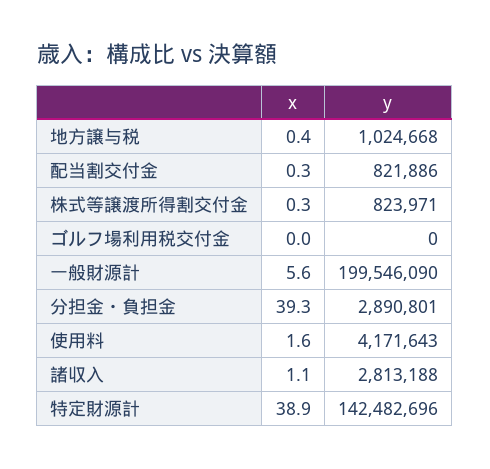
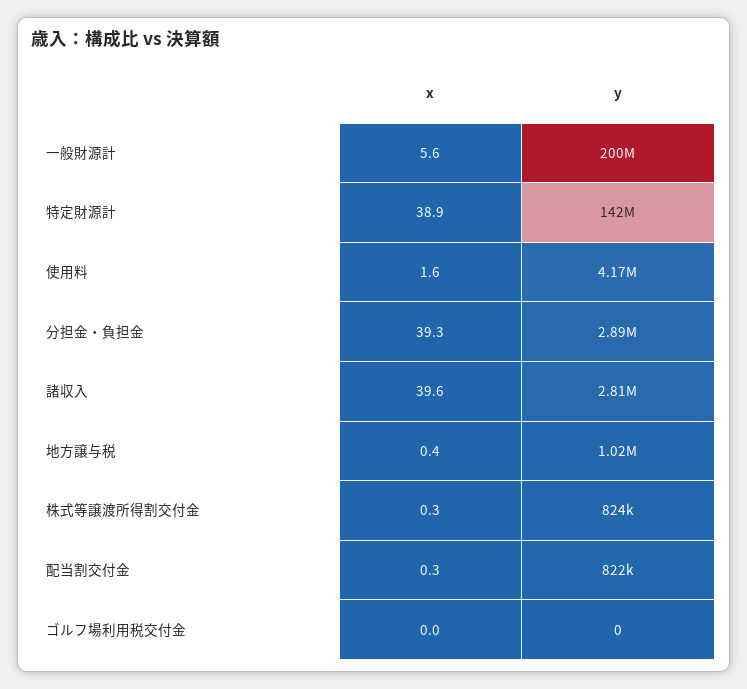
  {
    "x": {
      "地方譲与税": 0.4,
      "配当割交付金": 0.3,
      "株式等譲渡所得割交付金": 0.3,
      "ゴルフ場利用税交付金": 0,
      "一般財源計": 5.6,
      "分担金・負担金": 39.3,
      "使用料": 1.6,
-     "諸収入": 1.1,
+     "諸収入": 39.6,
      "特定財源計": 38.9
    },
    "y": {
      "地方譲与税": 1024668,
      "配当割交付金": 821886,
      "株式等譲渡所得割交付金": 823971,
      "ゴルフ場利用税交付金": 0,
      "一般財源計": 199546090,
      "分担金・負担金": 2890801,
      "使用料": 4171643,
      "諸収入": 2813188,
      "特定財源計": 142482696
    }
  }

